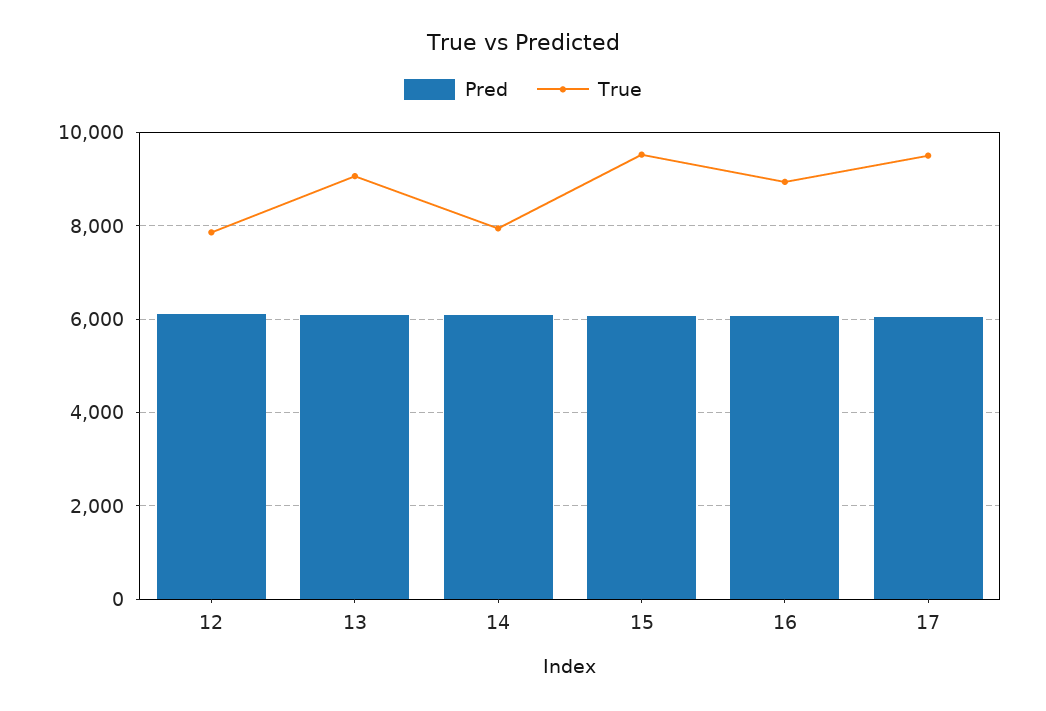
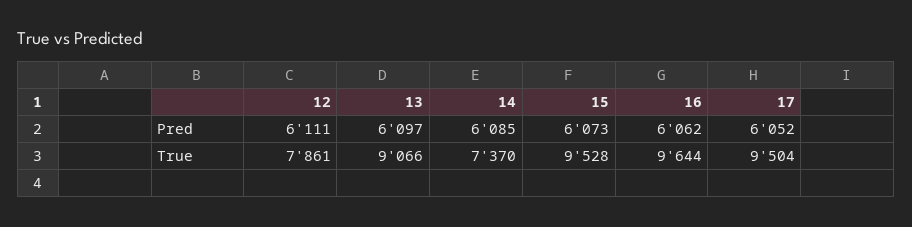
  {
    "Pred": {
      "12": 6111,
      "13": 6097,
      "14": 6085,
      "15": 6073,
      "16": 6062,
      "17": 6052
    },
    "True": {
      "12": 7861,
      "13": 9066,
-     "14": 8000,
+     "14": 7370,
      "15": 9528,
-     "16": 9000,
+     "16": 9644,
      "17": 9504
    }
  }

